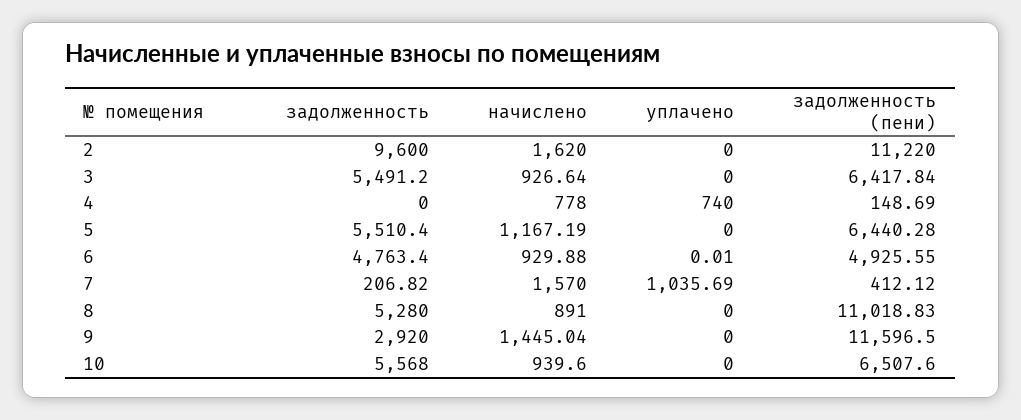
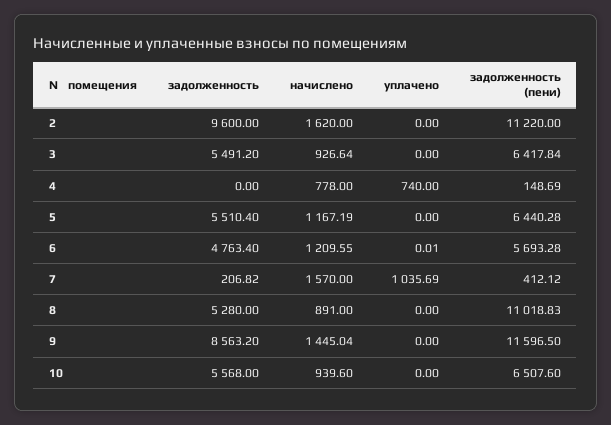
  {
    "задолженность": {
      "2": 9600,
      "3": 5491.2,
      "4": 0,
      "5": 5510.4,
      "6": 4763.4,
      "7": 206.82,
      "8": 5280,
-     "9": 2920,
+     "9": 8563.2,
      "10": 5568
    },
    "начислено": {
      "2": 1620,
      "3": 926.64,
      "4": 778,
      "5": 1167.19,
-     "6": 929.88,
+     "6": 1209.55,
      "7": 1570,
      "8": 891,
      "9": 1445.04,
      "10": 939.6
    },
    "уплачено": {
      "2": 0,
      "3": 0,
      "4": 740,
      "5": 0,
      "6": 0.01,
      "7": 1035.69,
      "8": 0,
      "9": 0,
      "10": 0
    },
    "задолженность (пени)": {
      "2": 11220,
      "3": 6417.84,
      "4": 148.69,
      "5": 6440.28,
-     "6": 4925.55,
+     "6": 5693.28,
      "7": 412.12,
      "8": 11018.83,
      "9": 11596.5,
      "10": 6507.6
    }
  }

